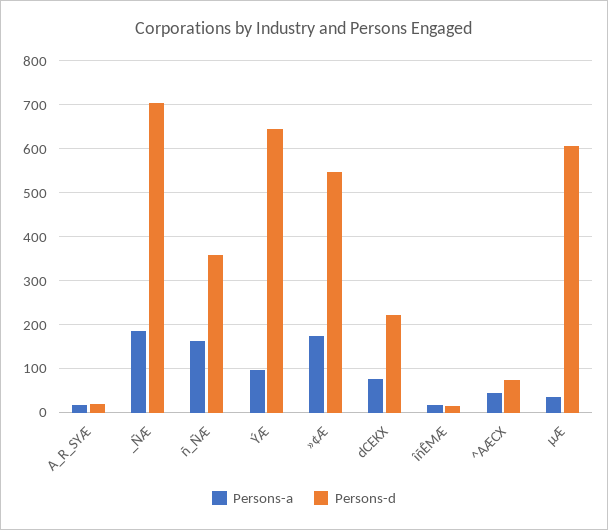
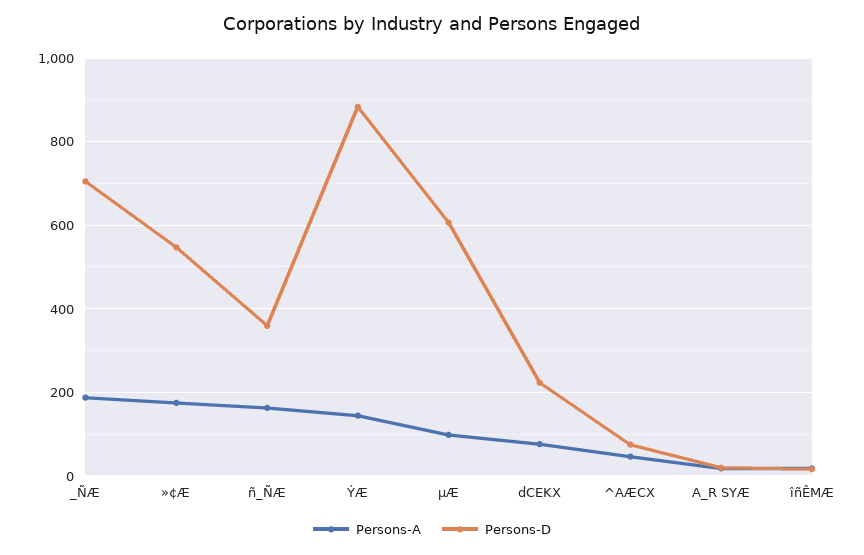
  {
    "Persons-a": {
      "A_R_SYÆ": 20,
      "_ÑÆ": 180,
      "ñ_ÑÆ": 160,
-     "ÝÆ": 100,
+     "ÝÆ": 140,
      "»¢Æ": 180,
      "dCEKX": 80,
      "îñÊMÆ": 20,
      "^AÆCX": 40,
-     "µÆ": 40
+     "µÆ": 100
    },
    "Persons-d": {
      "A_R_SYÆ": 20,
      "_ÑÆ": 700,
      "ñ_ÑÆ": 360,
-     "ÝÆ": 640,
+     "ÝÆ": 880,
      "»¢Æ": 540,
      "dCEKX": 220,
      "îñÊMÆ": 20,
      "^AÆCX": 80,
      "µÆ": 600
    }
  }

